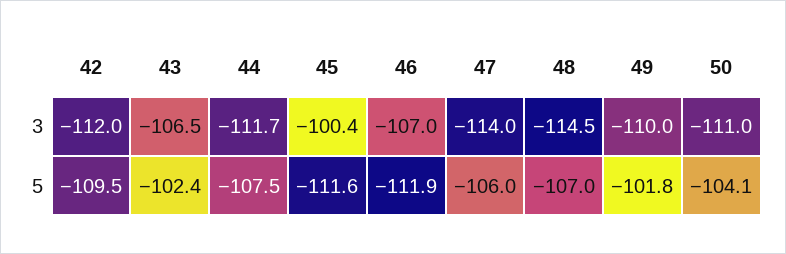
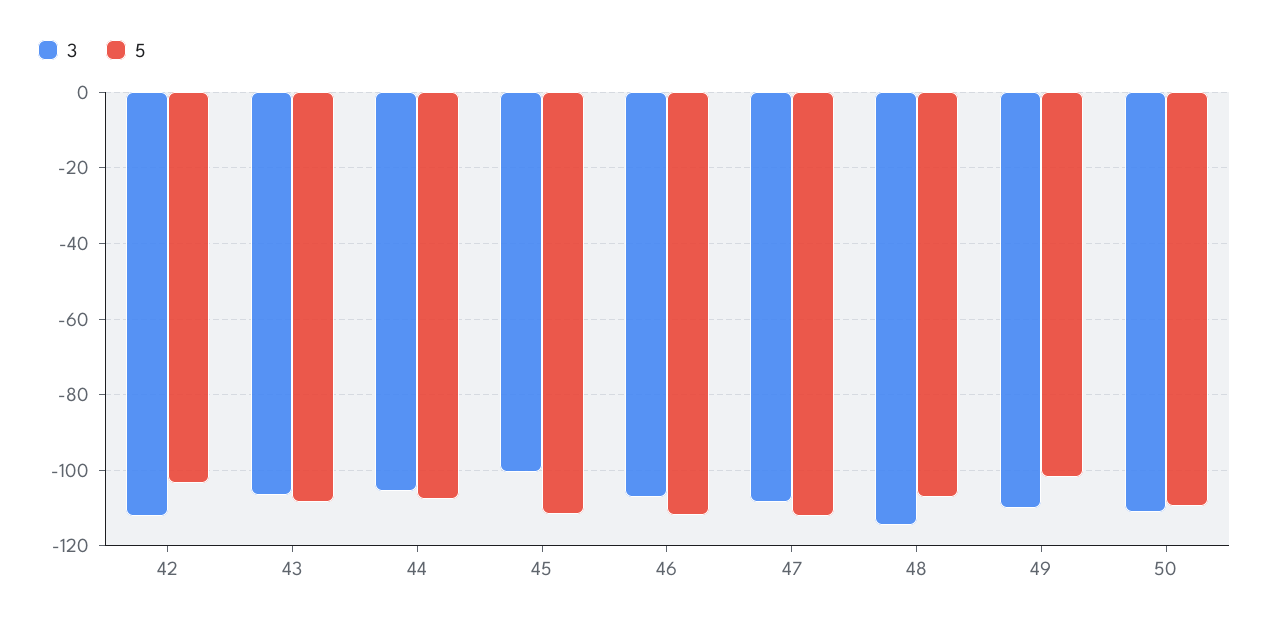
  {
    "3": {
      "42": -112,
      "43": -106.5,
-     "44": -111.7,
+     "44": -106,
      "45": -100.4,
      "46": -107,
-     "47": -114,
+     "47": -108,
      "48": -114.5,
      "49": -110,
      "50": -111
    },
    "5": {
-     "42": -109.5,
+     "42": -104,
-     "43": -102.4,
+     "43": -108,
      "44": -107.5,
      "45": -111.6,
      "46": -111.9,
-     "47": -106,
+     "47": -112,
      "48": -107,
      "49": -101.8,
-     "50": -104.1
+     "50": -110
    }
  }

